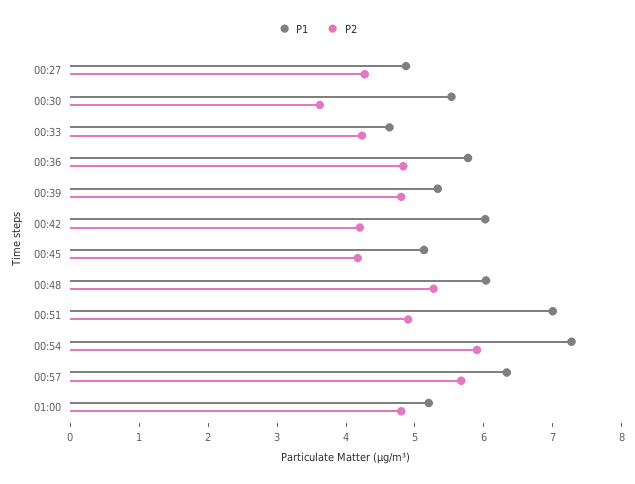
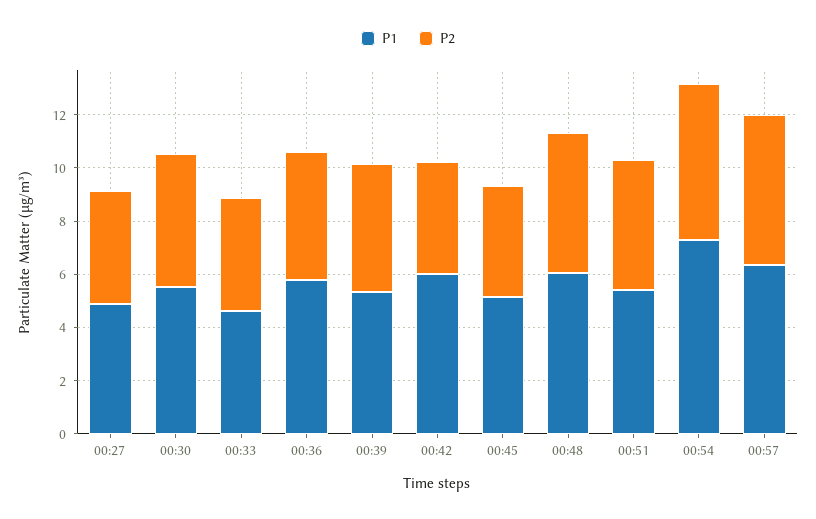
  {
    "P1": {
      "00:27": 4.8,
      "00:30": 5.6,
      "00:33": 4.6,
      "00:36": 5.8,
      "00:39": 5.4,
      "00:42": 6,
      "00:45": 5.2,
      "00:48": 6,
-     "00:51": 7,
+     "00:51": 5.5,
      "00:54": 7.2,
-     "00:57": 6.4,
+     "00:57": 6.4
-     "01:00": 5.2
    },
    "P2": {
      "00:27": 4.2,
-     "00:30": 3.6,
+     "00:30": 5,
      "00:33": 4.2,
      "00:36": 4.8,
      "00:39": 4.8,
      "00:42": 4.2,
      "00:45": 4.2,
      "00:48": 5.2,
      "00:51": 5,
      "00:54": 6,
-     "00:57": 5.6,
+     "00:57": 5.6
-     "01:00": 4.8
    }
  }

